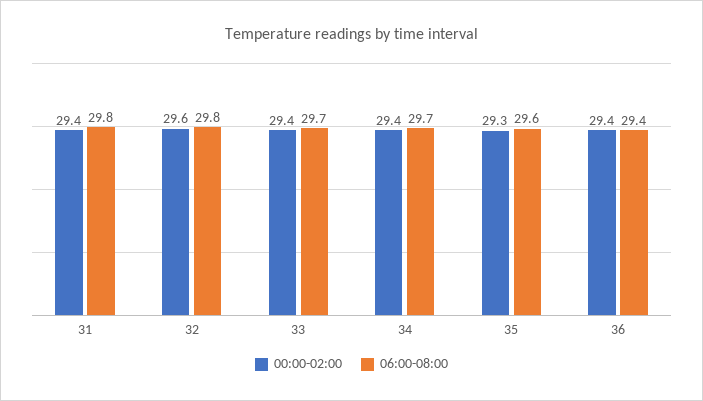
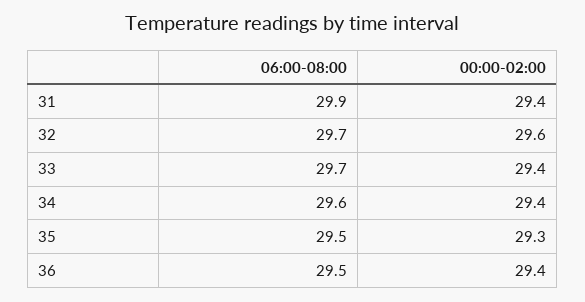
  {
    "00:00-02:00": {
      "31": 29.4,
      "32": 29.6,
      "33": 29.4,
      "34": 29.4,
      "35": 29.3,
      "36": 29.4
    },
    "06:00-08:00": {
-     "31": 29.8,
+     "31": 29.9,
-     "32": 29.8,
+     "32": 29.7,
      "33": 29.7,
-     "34": 29.7,
+     "34": 29.6,
-     "35": 29.6,
+     "35": 29.5,
-     "36": 29.4
+     "36": 29.5
    }
  }

